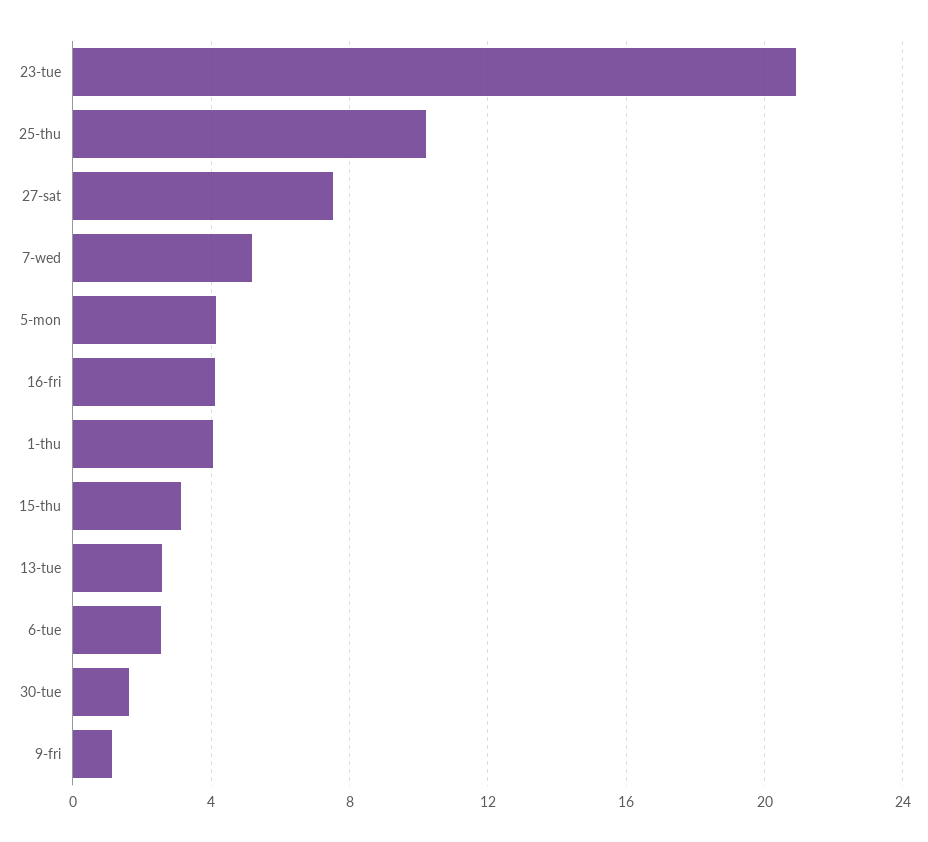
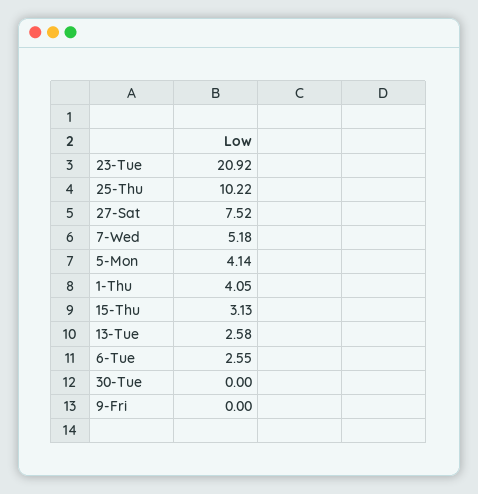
  {
    "23-tue": 20.92,
    "25-thu": 10.22,
    "27-sat": 7.52,
    "7-wed": 5.18,
    "5-mon": 4.14,
-   "16-fri": 4,
    "1-thu": 4.05,
    "15-thu": 3.13,
    "13-tue": 2.58,
    "6-tue": 2.55,
-   "30-tue": 1.5,
+   "30-tue": 0,
-   "9-fri": 1
+   "9-fri": 0
  }

